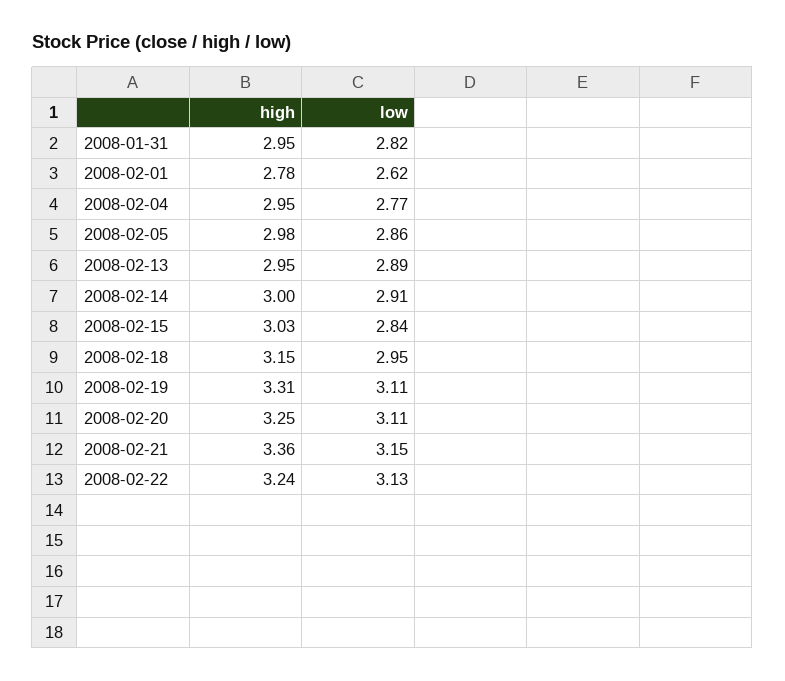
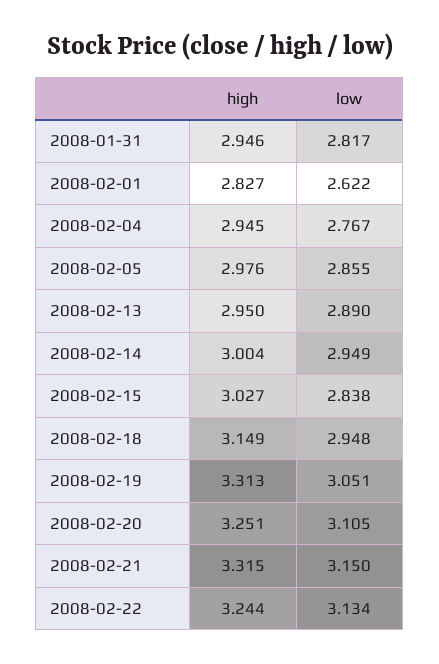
  {
    "high": {
      "2008-01-31": 2.946,
-     "2008-02-01": 2.78,
+     "2008-02-01": 2.827,
      "2008-02-04": 2.945,
      "2008-02-05": 2.976,
      "2008-02-13": 2.95,
      "2008-02-14": 3.004,
      "2008-02-15": 3.027,
      "2008-02-18": 3.149,
      "2008-02-19": 3.313,
      "2008-02-20": 3.251,
-     "2008-02-21": 3.36,
+     "2008-02-21": 3.315,
      "2008-02-22": 3.244
    },
    "low": {
      "2008-01-31": 2.817,
      "2008-02-01": 2.622,
      "2008-02-04": 2.767,
      "2008-02-05": 2.855,
      "2008-02-13": 2.89,
-     "2008-02-14": 2.91,
+     "2008-02-14": 2.949,
      "2008-02-15": 2.838,
      "2008-02-18": 2.948,
-     "2008-02-19": 3.11,
+     "2008-02-19": 3.051,
      "2008-02-20": 3.105,
      "2008-02-21": 3.15,
      "2008-02-22": 3.134
    }
  }

